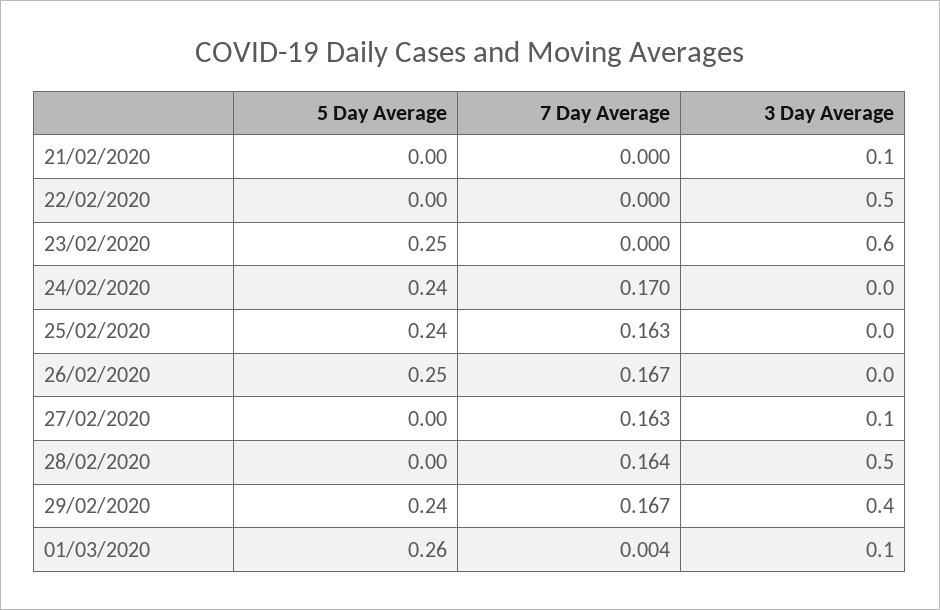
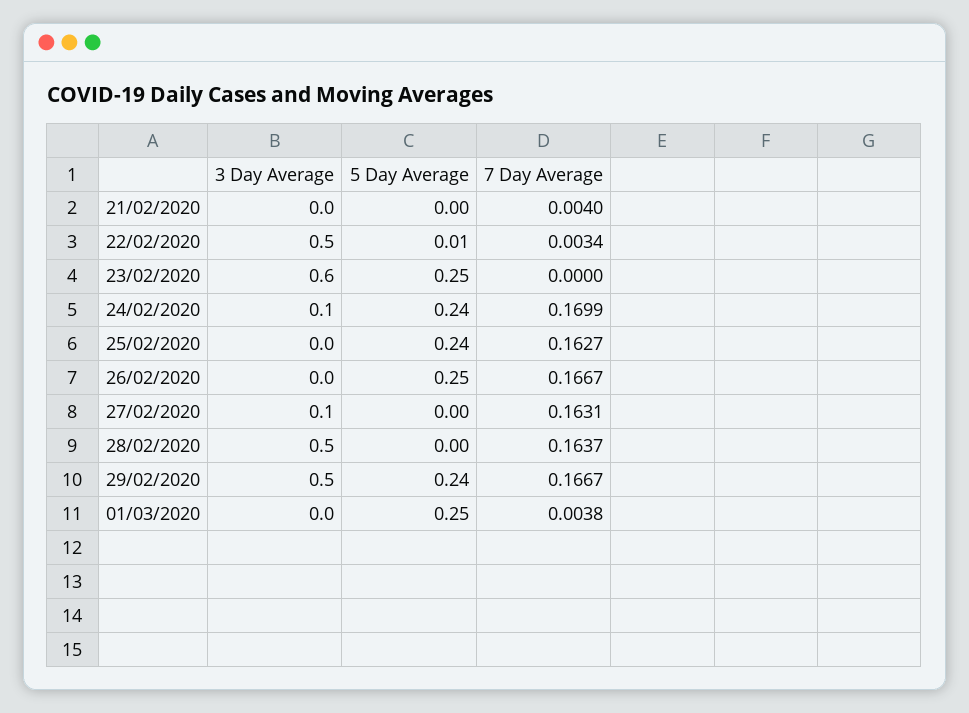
  {
    "5 Day Average": {
      "21/02/2020": 0,
-     "22/02/2020": 0,
+     "22/02/2020": 0.01,
      "23/02/2020": 0.25,
      "24/02/2020": 0.24,
      "25/02/2020": 0.24,
      "26/02/2020": 0.25,
      "27/02/2020": 0,
      "28/02/2020": 0,
      "29/02/2020": 0.24,
-     "01/03/2020": 0.26
+     "01/03/2020": 0.25
    },
    "7 Day Average": {
-     "21/02/2020": 0,
+     "21/02/2020": 0.004,
-     "22/02/2020": 0,
+     "22/02/2020": 0.0034,
      "23/02/2020": 0,
      "24/02/2020": 0.1699,
      "25/02/2020": 0.1627,
      "26/02/2020": 0.1667,
      "27/02/2020": 0.1631,
      "28/02/2020": 0.1637,
      "29/02/2020": 0.1667,
      "01/03/2020": 0.0038
    },
    "3 Day Average": {
-     "21/02/2020": 0.1,
+     "21/02/2020": 0,
      "22/02/2020": 0.5,
      "23/02/2020": 0.6,
-     "24/02/2020": 0,
+     "24/02/2020": 0.1,
      "25/02/2020": 0,
      "26/02/2020": 0,
      "27/02/2020": 0.1,
      "28/02/2020": 0.5,
-     "29/02/2020": 0.4,
+     "29/02/2020": 0.5,
-     "01/03/2020": 0.1
+     "01/03/2020": 0
    }
  }

